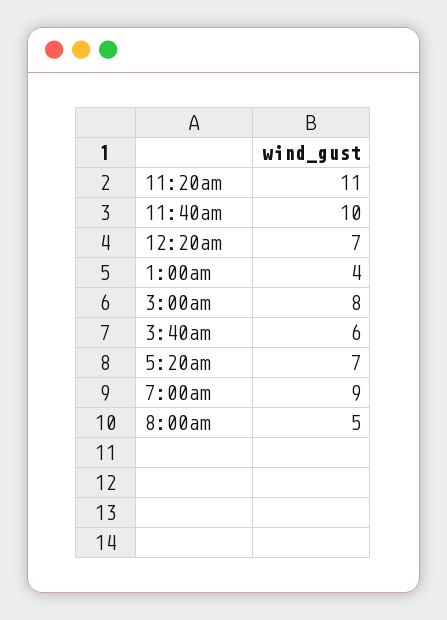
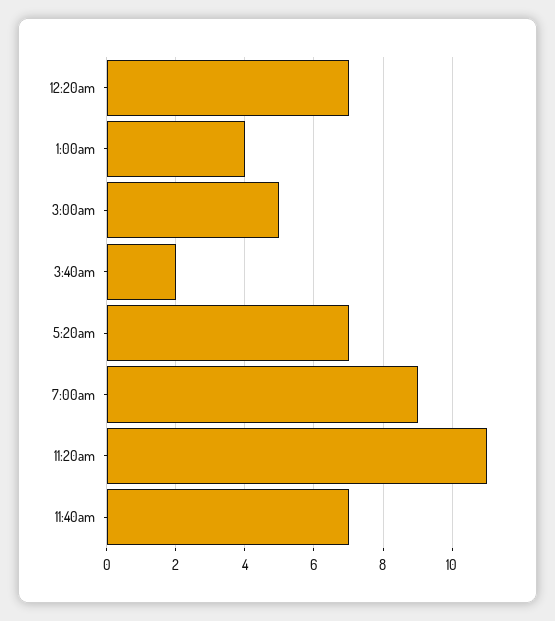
  {
    "11:20am": 11,
-   "11:40am": 10,
+   "11:40am": 7,
    "12:20am": 7,
    "1:00am": 4,
-   "3:00am": 8,
+   "3:00am": 5,
-   "3:40am": 6,
+   "3:40am": 2,
    "5:20am": 7,
-   "7:00am": 9,
+   "7:00am": 9
-   "8:00am": 5
  }

